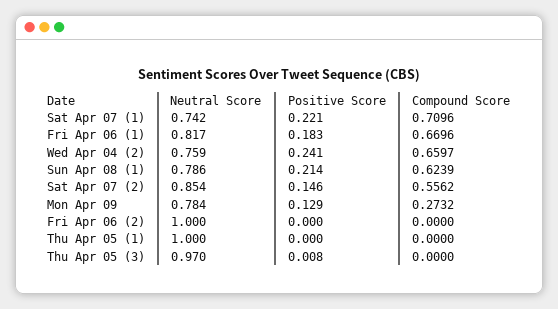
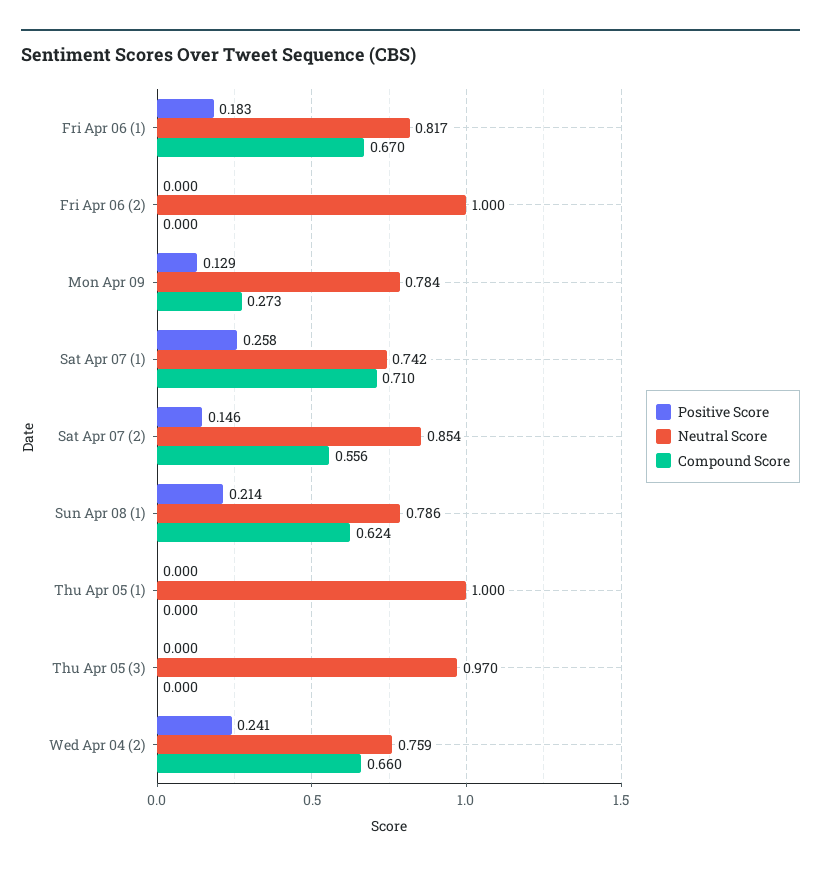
  {
    "Neutral Score": {
      "Sat Apr 07 (1)": 0.742,
      "Fri Apr 06 (1)": 0.817,
      "Wed Apr 04 (2)": 0.759,
      "Sun Apr 08 (1)": 0.786,
      "Sat Apr 07 (2)": 0.854,
      "Mon Apr 09": 0.784,
      "Fri Apr 06 (2)": 1,
      "Thu Apr 05 (1)": 1,
      "Thu Apr 05 (3)": 0.97
    },
    "Positive Score": {
-     "Sat Apr 07 (1)": 0.221,
+     "Sat Apr 07 (1)": 0.258,
      "Fri Apr 06 (1)": 0.183,
      "Wed Apr 04 (2)": 0.241,
      "Sun Apr 08 (1)": 0.214,
      "Sat Apr 07 (2)": 0.146,
      "Mon Apr 09": 0.129,
      "Fri Apr 06 (2)": 0,
      "Thu Apr 05 (1)": 0,
-     "Thu Apr 05 (3)": 0.008
+     "Thu Apr 05 (3)": 0
    },
    "Compound Score": {
      "Sat Apr 07 (1)": 0.7096,
      "Fri Apr 06 (1)": 0.6696,
      "Wed Apr 04 (2)": 0.6597,
      "Sun Apr 08 (1)": 0.6239,
      "Sat Apr 07 (2)": 0.5562,
      "Mon Apr 09": 0.2732,
      "Fri Apr 06 (2)": 0,
      "Thu Apr 05 (1)": 0,
      "Thu Apr 05 (3)": 0
    }
  }

